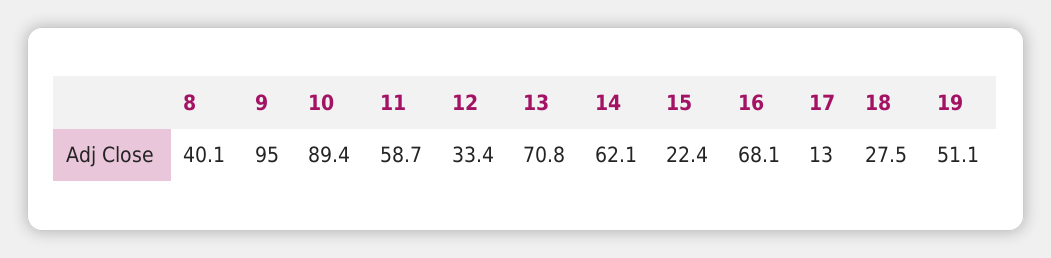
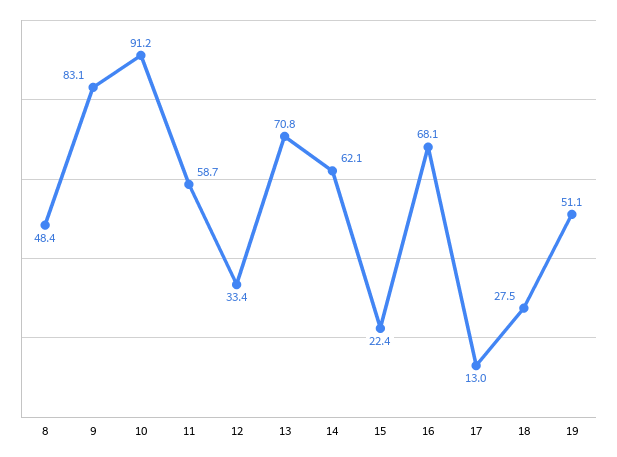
  {
-   "8": 40.1,
+   "8": 48.4,
-   "9": 95,
+   "9": 83.1,
-   "10": 89.4,
+   "10": 91.2,
    "11": 58.7,
    "12": 33.4,
    "13": 70.8,
    "14": 62.1,
    "15": 22.4,
    "16": 68.1,
    "17": 13,
    "18": 27.5,
    "19": 51.1
  }

